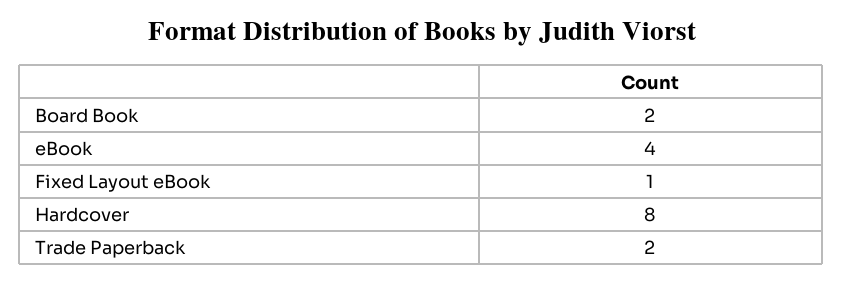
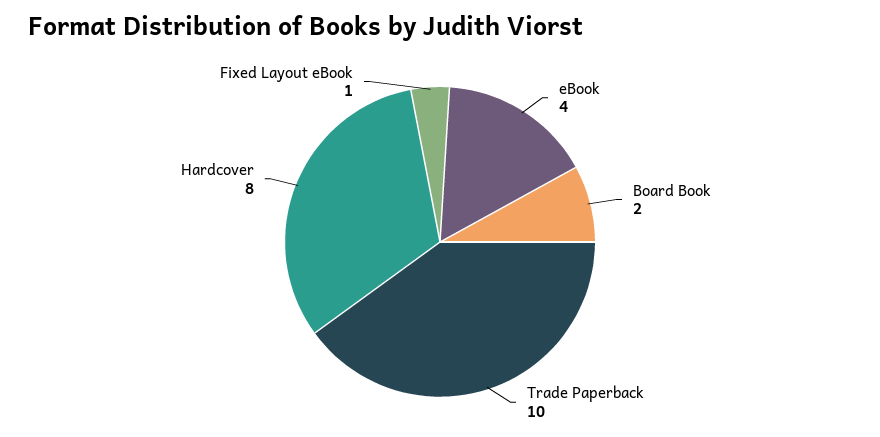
  {
    "Board Book": 2,
    "eBook": 4,
    "Fixed Layout eBook": 1,
    "Hardcover": 8,
-   "Trade Paperback": 2
+   "Trade Paperback": 10
  }

